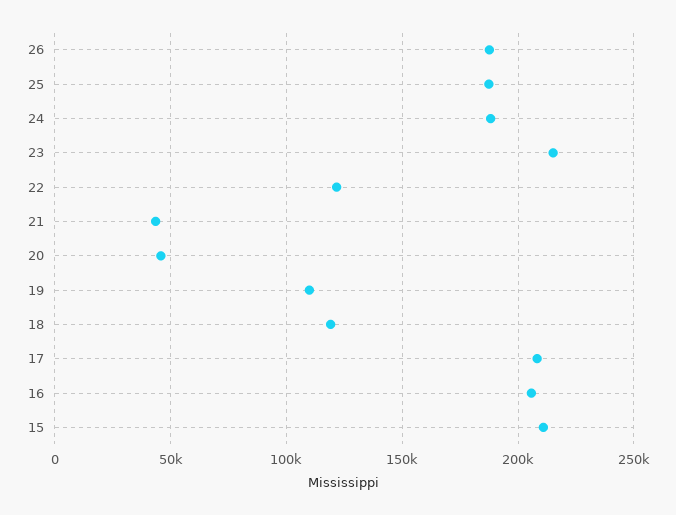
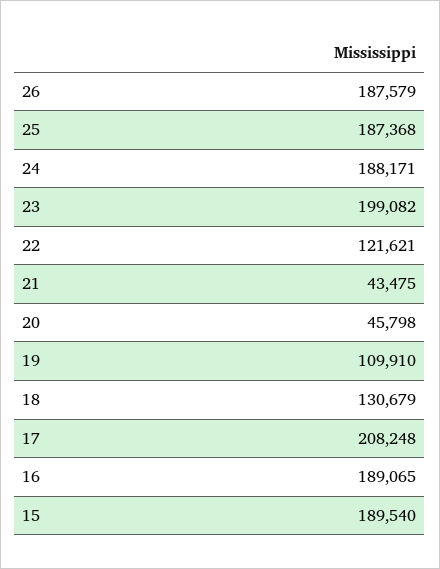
  {
    "26": 187579,
    "25": 187368,
    "24": 188171,
-   "23": 215000,
+   "23": 199082,
    "22": 121621,
    "21": 43475,
    "20": 45798,
    "19": 109910,
-   "18": 120000,
+   "18": 130679,
    "17": 208248,
-   "16": 205000,
+   "16": 189065,
-   "15": 210000
+   "15": 189540
  }

